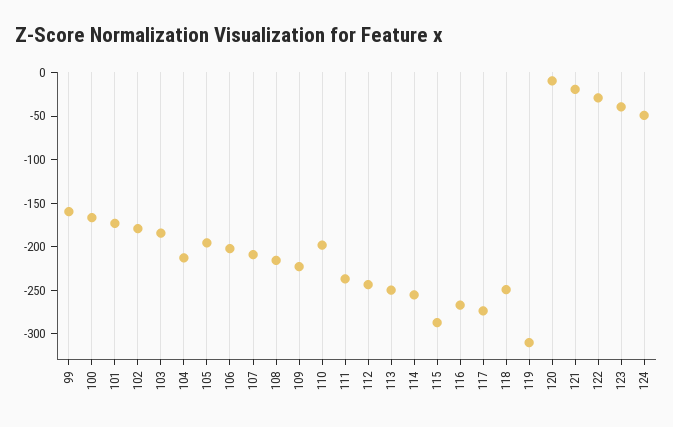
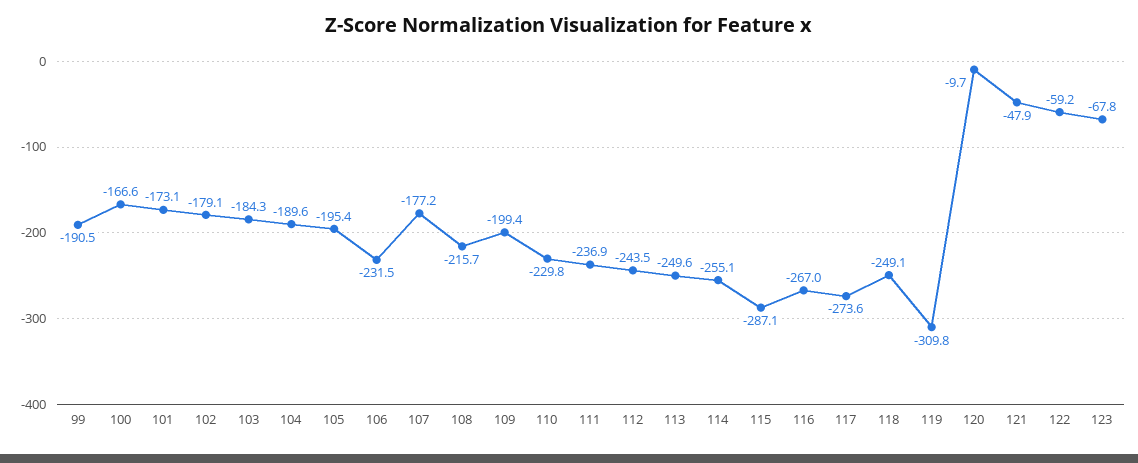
  {
-   "99": -160,
+   "99": -190.5,
    "100": -166.6,
    "101": -173.1,
    "102": -179.1,
    "103": -184.3,
-   "104": -210,
+   "104": -189.6,
    "105": -195.4,
-   "106": -200,
+   "106": -231.5,
-   "107": -210,
+   "107": -177.2,
    "108": -215.7,
-   "109": -220,
+   "109": -199.4,
-   "110": -200,
+   "110": -229.8,
    "111": -236.9,
    "112": -243.5,
    "113": -249.6,
    "114": -255.1,
    "115": -287.1,
    "116": -267,
    "117": -273.6,
    "118": -249.1,
    "119": -309.8,
    "120": -9.7,
-   "121": -20,
+   "121": -47.9,
-   "122": -30,
+   "122": -59.2,
-   "123": -40,
+   "123": -67.8
-   "124": -50
  }

